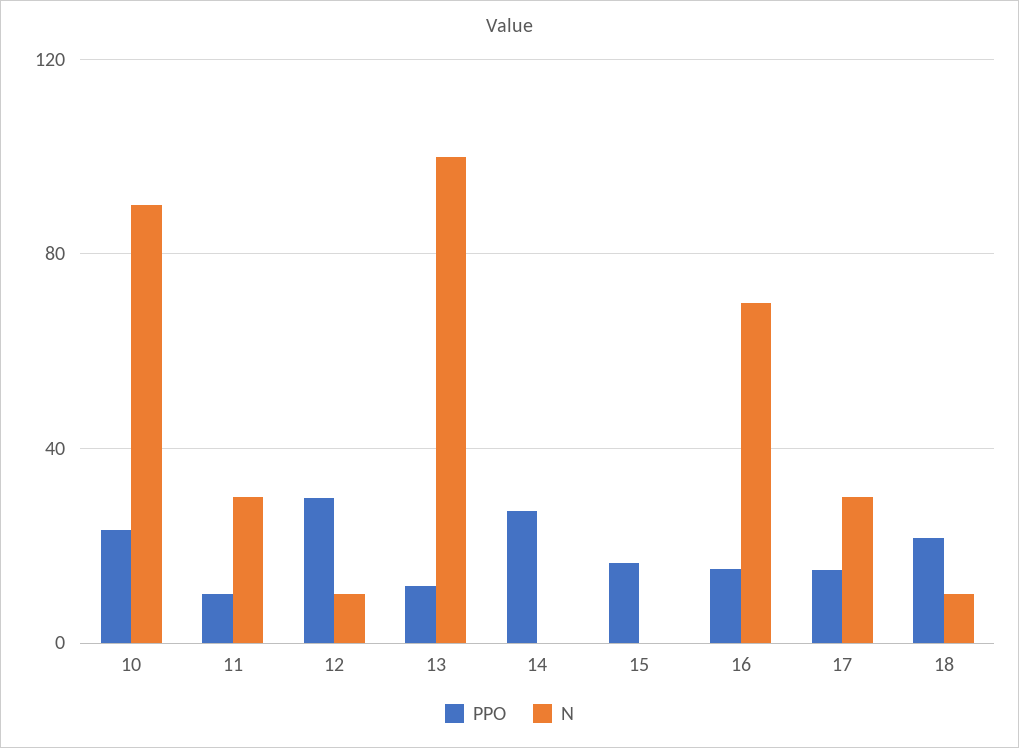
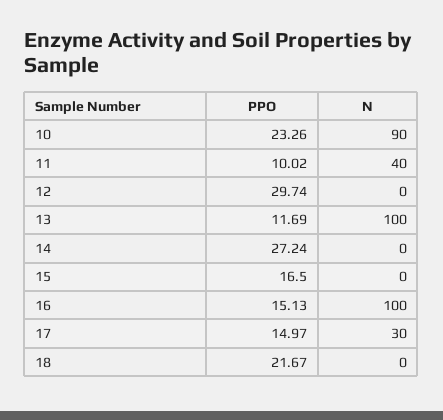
  {
    "PPO": {
      "10": 23.26,
      "11": 10.02,
      "12": 29.74,
      "13": 11.69,
      "14": 27.24,
      "15": 16.5,
      "16": 15.13,
      "17": 14.97,
      "18": 21.67
    },
    "N": {
      "10": 90,
-     "11": 30,
+     "11": 40,
-     "12": 10,
+     "12": 0,
      "13": 100,
      "14": 0,
      "15": 0,
-     "16": 70,
+     "16": 100,
      "17": 30,
-     "18": 10
+     "18": 0
    }
  }

